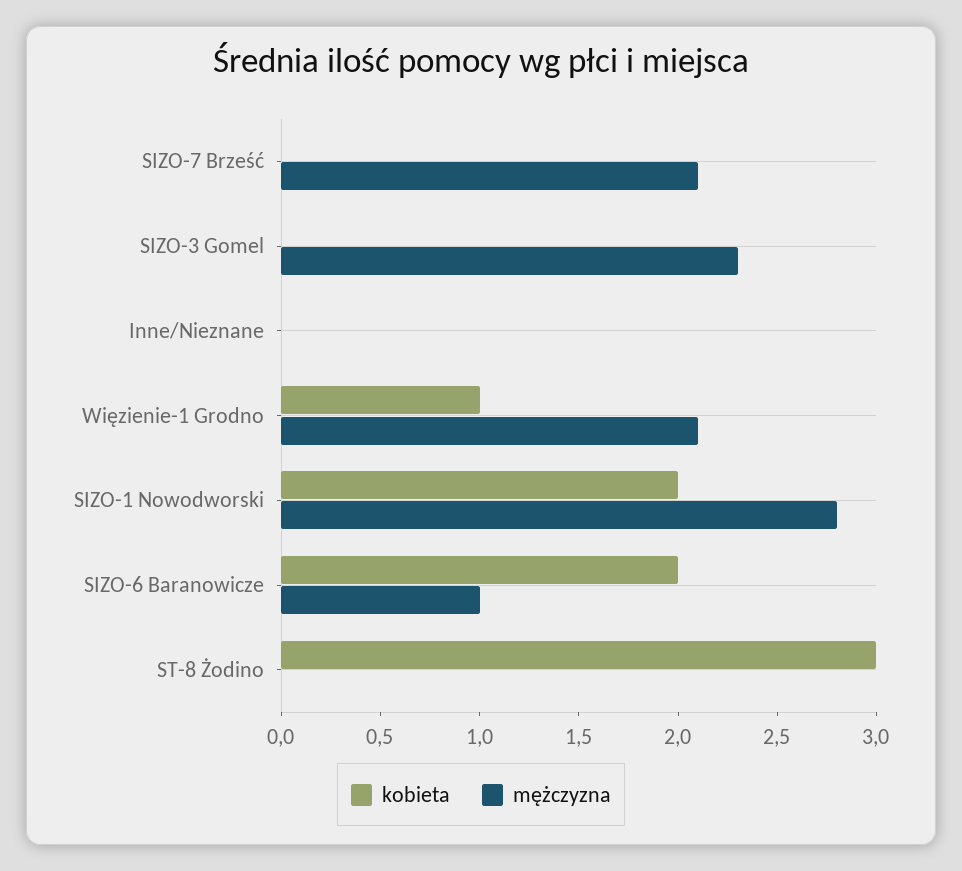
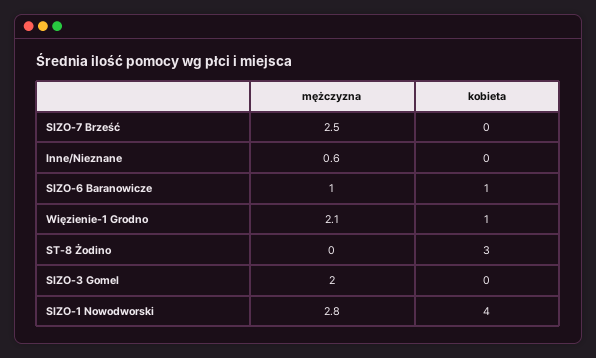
  {
    "kobieta": {
      "SIZO-7 Brześć": 0,
      "SIZO-3 Gomel": 0,
      "Inne/Nieznane": 0,
      "Więzienie-1 Grodno": 1,
-     "SIZO-1 Nowodworski": 2,
+     "SIZO-1 Nowodworski": 4,
-     "SIZO-6 Baranowicze": 2,
+     "SIZO-6 Baranowicze": 1,
      "ST-8 Żodino": 3
    },
    "mężczyzna": {
-     "SIZO-7 Brześć": 2.1,
+     "SIZO-7 Brześć": 2.5,
-     "SIZO-3 Gomel": 2.3,
+     "SIZO-3 Gomel": 2,
-     "Inne/Nieznane": 0,
+     "Inne/Nieznane": 0.6,
      "Więzienie-1 Grodno": 2.1,
      "SIZO-1 Nowodworski": 2.8,
      "SIZO-6 Baranowicze": 1,
      "ST-8 Żodino": 0
    }
  }

